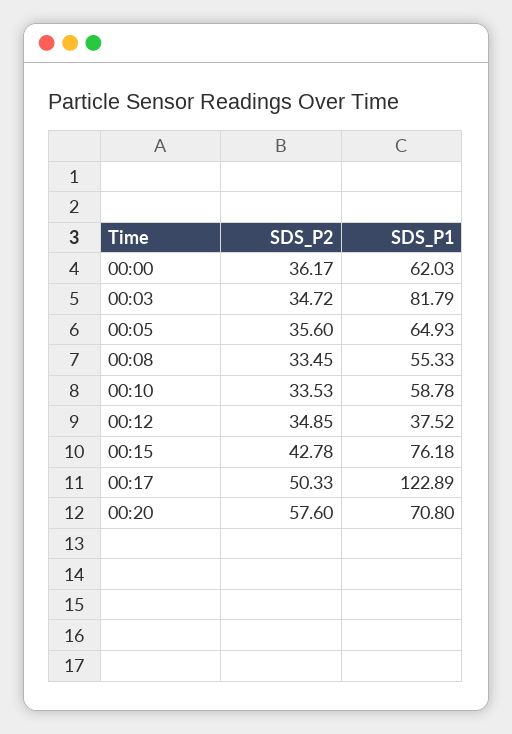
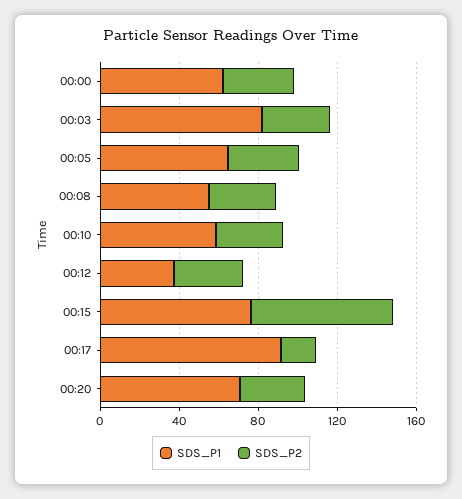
  {
    "SDS_P2": {
      "00:00": 36.17,
      "00:03": 34.72,
      "00:05": 35.6,
      "00:08": 33.45,
      "00:10": 33.53,
      "00:12": 34.85,
-     "00:15": 42.78,
+     "00:15": 70,
-     "00:17": 50.33,
+     "00:17": 20,
-     "00:20": 57.6
+     "00:20": 30
    },
    "SDS_P1": {
      "00:00": 62.03,
      "00:03": 81.79,
      "00:05": 64.93,
      "00:08": 55.33,
      "00:10": 58.78,
      "00:12": 37.52,
      "00:15": 76.18,
-     "00:17": 122.89,
+     "00:17": 90,
      "00:20": 70.8
    }
  }

